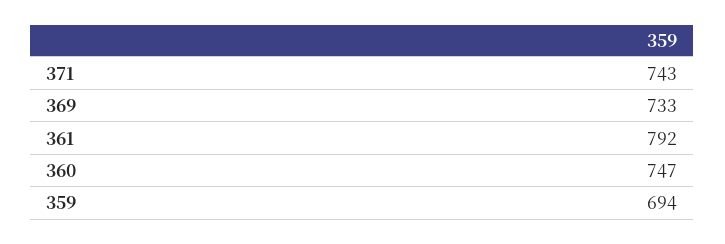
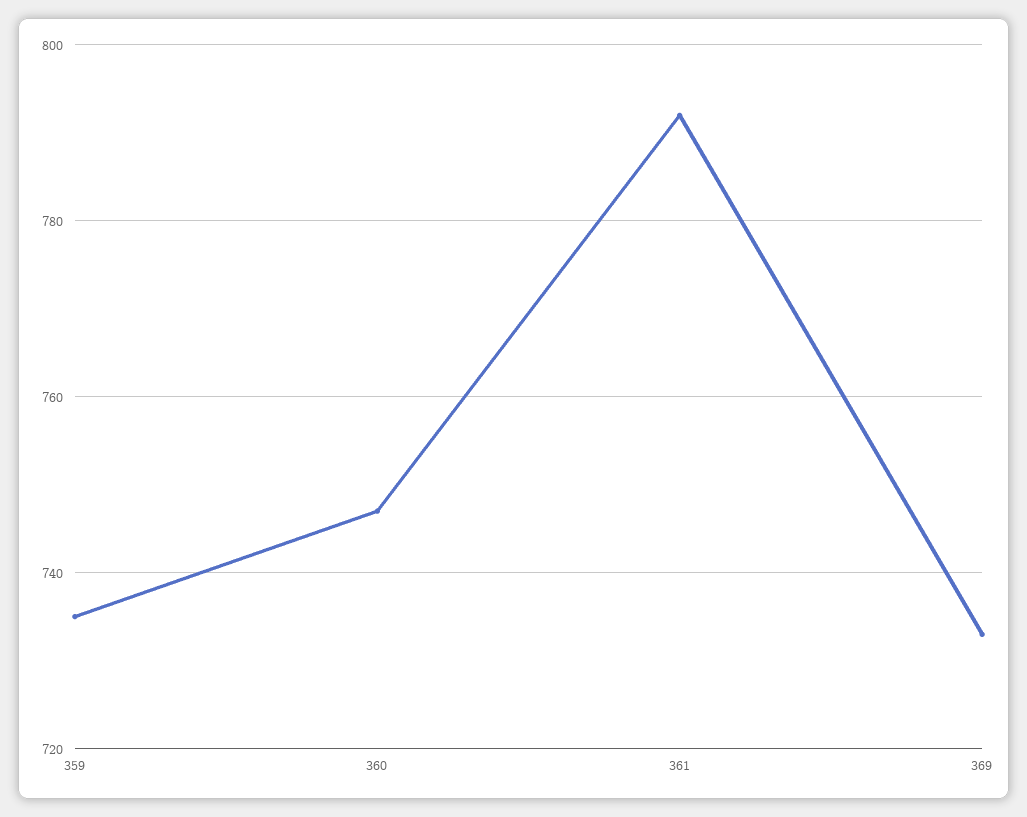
  {
-   "371": 743,
    "369": 733,
    "361": 792,
    "360": 747,
-   "359": 694
+   "359": 735
  }

